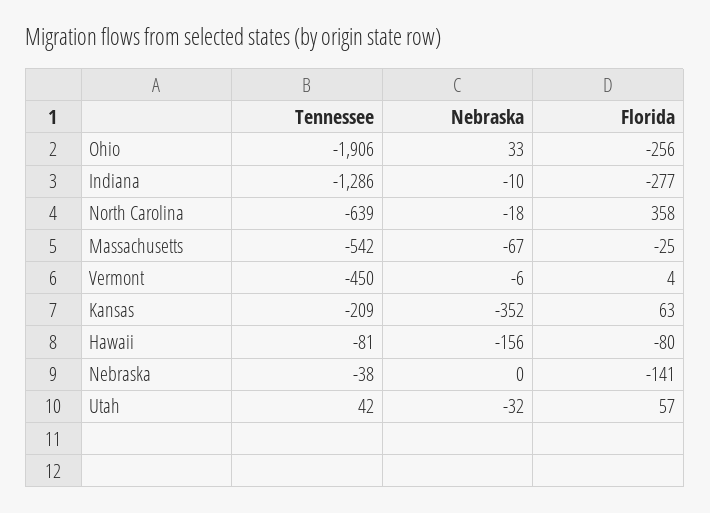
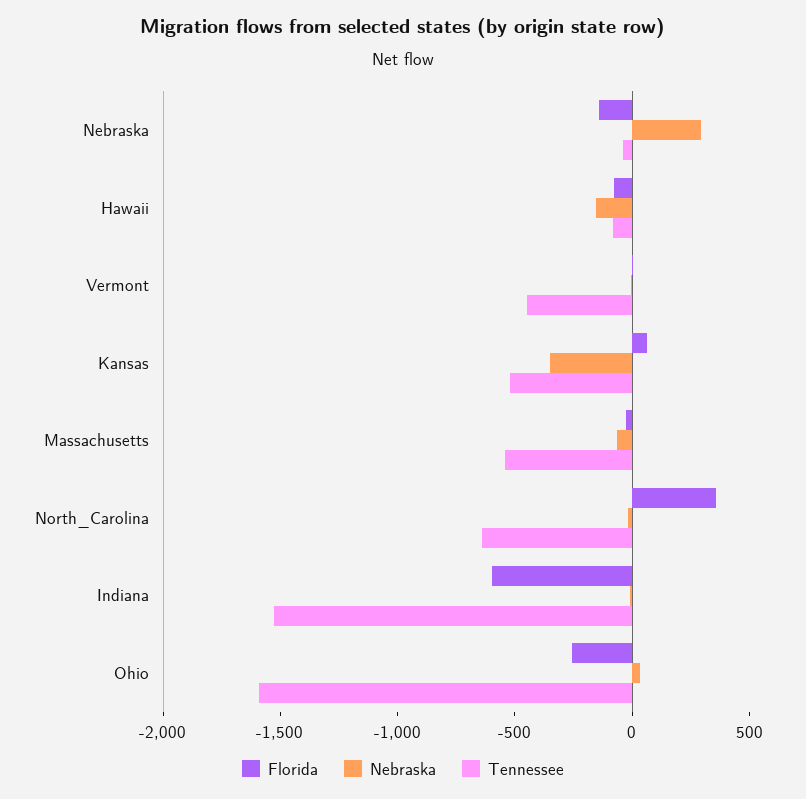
  {
    "Tennessee": {
-     "Ohio": -1906,
+     "Ohio": -1600,
-     "Indiana": -1286,
+     "Indiana": -1500,
      "North Carolina": -639,
      "Massachusetts": -542,
      "Vermont": -450,
-     "Kansas": -209,
+     "Kansas": -500,
      "Hawaii": -81,
-     "Nebraska": -38,
+     "Nebraska": -38
-     "Utah": 42
    },
    "Nebraska": {
      "Ohio": 33,
      "Indiana": -10,
      "North Carolina": -18,
      "Massachusetts": -67,
      "Vermont": -6,
      "Kansas": -352,
      "Hawaii": -156,
-     "Nebraska": 0,
+     "Nebraska": 300
-     "Utah": -32
    },
    "Florida": {
      "Ohio": -256,
-     "Indiana": -277,
+     "Indiana": -600,
      "North Carolina": 358,
      "Massachusetts": -25,
      "Vermont": 4,
      "Kansas": 63,
      "Hawaii": -80,
-     "Nebraska": -141,
+     "Nebraska": -141
-     "Utah": 57
    }
  }

